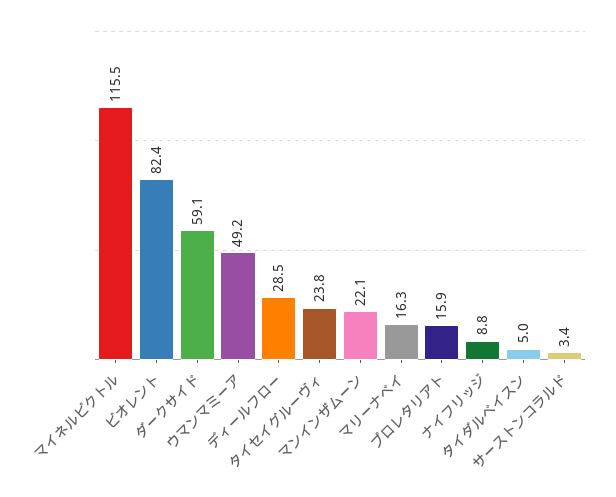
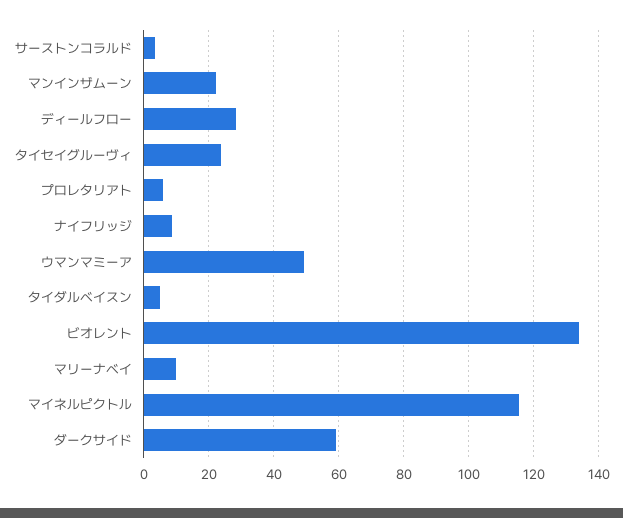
  {
    "マイネルピクトル": 115.5,
-   "ビオレント": 82.4,
+   "ビオレント": 134,
    "ダークサイド": 59.1,
    "ウマンマミーア": 49.2,
    "ディールフロー": 28.5,
    "タイセイグルーヴィ": 23.8,
    "マンインザムーン": 22.1,
-   "マリーナベイ": 16.3,
+   "マリーナベイ": 10,
-   "プロレタリアト": 15.9,
+   "プロレタリアト": 6,
    "ナイフリッジ": 8.8,
    "タイダルベイスン": 5,
    "サーストンコラルド": 3.4
  }

